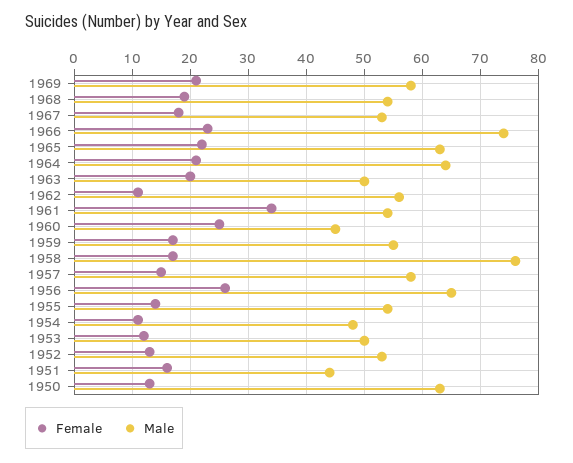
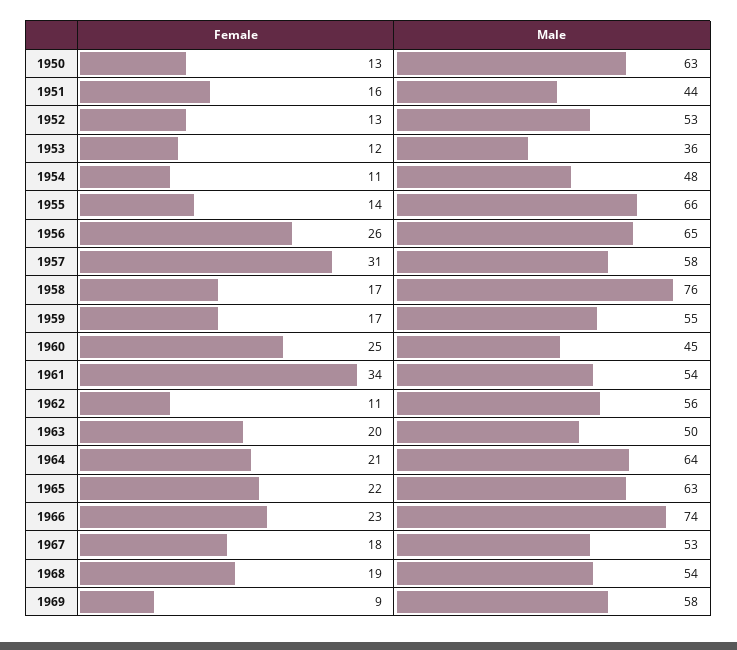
  {
    "Female": {
-     "1969": 20,
+     "1969": 9,
      "1968": 19,
      "1967": 18,
      "1966": 23,
      "1965": 22,
      "1964": 21,
      "1963": 20,
      "1962": 11,
      "1961": 34,
      "1960": 25,
      "1959": 17,
      "1958": 17,
-     "1957": 15,
+     "1957": 31,
      "1956": 26,
      "1955": 14,
      "1954": 11,
      "1953": 12,
      "1952": 13,
      "1951": 16,
      "1950": 13
    },
    "Male": {
      "1969": 58,
      "1968": 54,
      "1967": 53,
      "1966": 74,
      "1965": 63,
      "1964": 64,
      "1963": 50,
      "1962": 56,
      "1961": 54,
      "1960": 45,
      "1959": 55,
      "1958": 76,
      "1957": 58,
      "1956": 65,
-     "1955": 55,
+     "1955": 66,
      "1954": 48,
-     "1953": 50,
+     "1953": 36,
      "1952": 53,
      "1951": 44,
      "1950": 63
    }
  }

